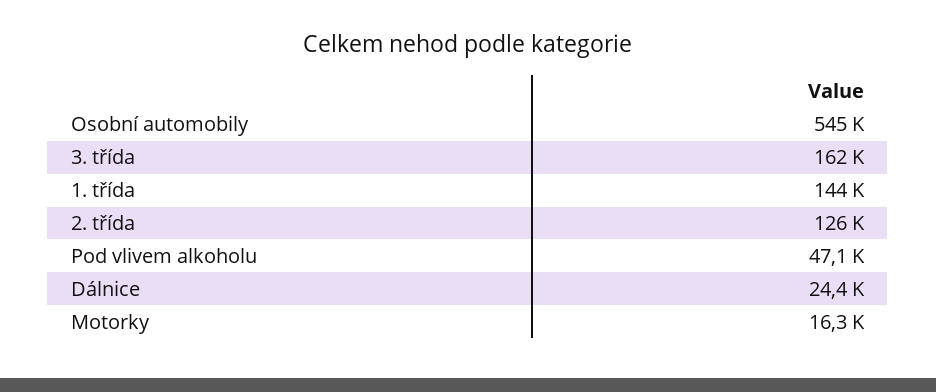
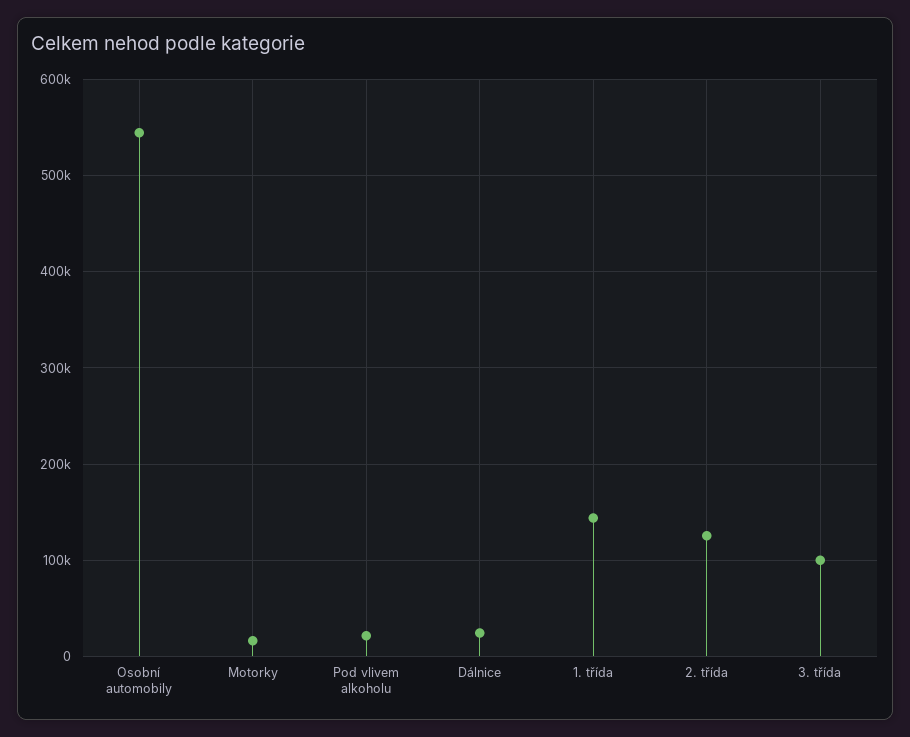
  {
    "Osobní automobily": 545000,
-   "3. třída": 162000,
+   "3. třída": 100000,
    "1. třída": 144000,
    "2. třída": 126000,
-   "Pod vlivem alkoholu": 47100,
+   "Pod vlivem alkoholu": 20000,
    "Dálnice": 24400,
    "Motorky": 16300
  }

